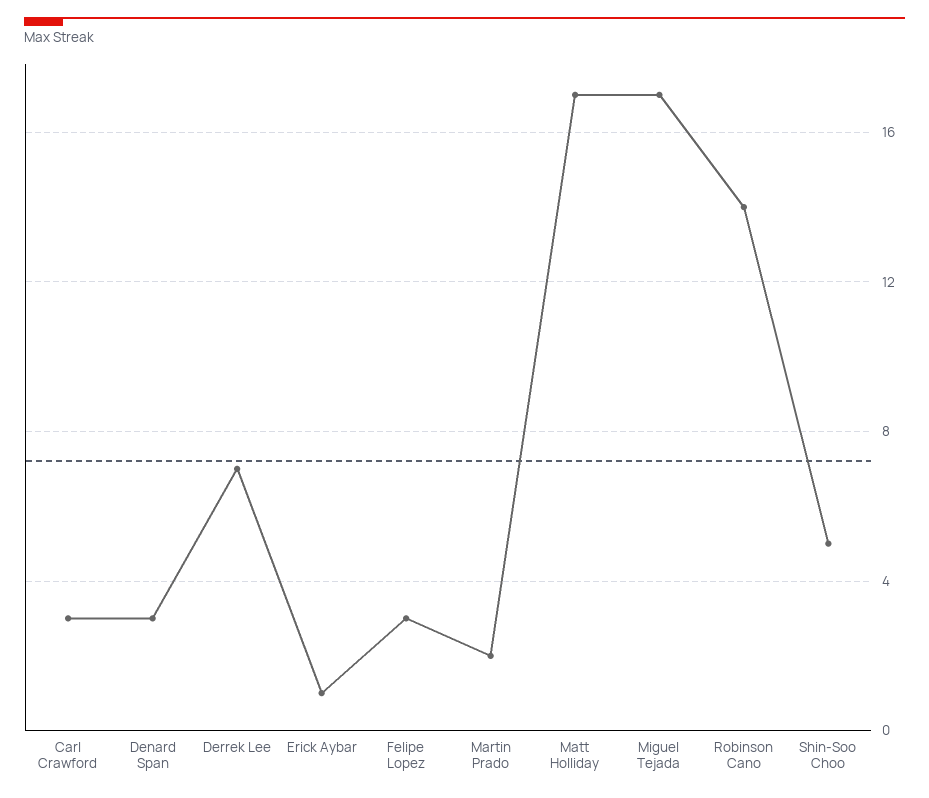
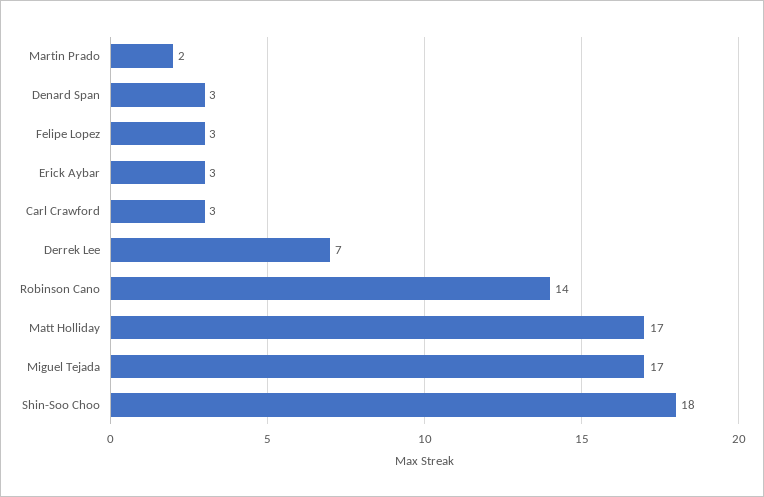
  {
    "Carl Crawford": 3,
    "Denard Span": 3,
    "Derrek Lee": 7,
-   "Erick Aybar": 1,
+   "Erick Aybar": 3,
    "Felipe Lopez": 3,
    "Martin Prado": 2,
    "Matt Holliday": 17,
    "Miguel Tejada": 17,
    "Robinson Cano": 14,
-   "Shin-Soo Choo": 5
+   "Shin-Soo Choo": 18
  }

